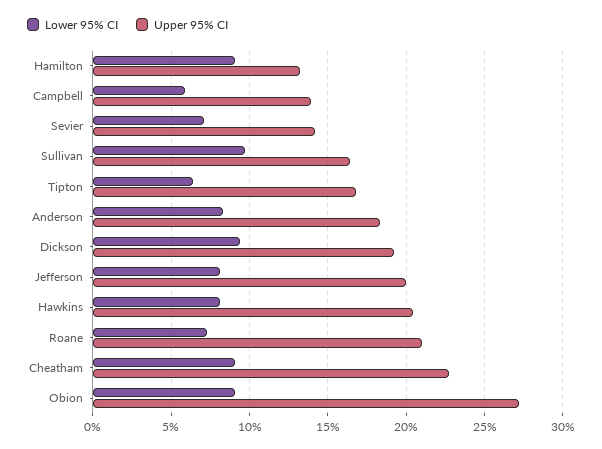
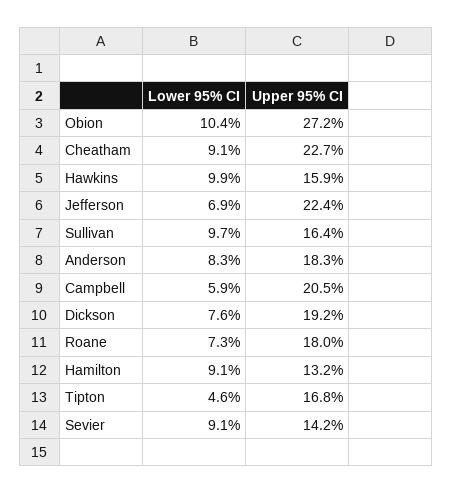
  {
    "Lower 95% CI": {
      "Hamilton": 9.1,
      "Campbell": 5.9,
-     "Sevier": 7,
+     "Sevier": 9.1,
      "Sullivan": 9.7,
-     "Tipton": 6.5,
+     "Tipton": 4.6,
      "Anderson": 8.3,
-     "Dickson": 9.5,
+     "Dickson": 7.6,
-     "Jefferson": 8,
+     "Jefferson": 6.9,
-     "Hawkins": 8,
+     "Hawkins": 9.9,
      "Roane": 7.3,
      "Cheatham": 9.1,
-     "Obion": 9
+     "Obion": 10.4
    },
    "Upper 95% CI": {
      "Hamilton": 13.2,
-     "Campbell": 14,
+     "Campbell": 20.5,
      "Sevier": 14.2,
      "Sullivan": 16.4,
      "Tipton": 16.8,
      "Anderson": 18.3,
      "Dickson": 19.2,
-     "Jefferson": 20,
+     "Jefferson": 22.4,
-     "Hawkins": 20.5,
+     "Hawkins": 15.9,
-     "Roane": 21,
+     "Roane": 18,
      "Cheatham": 22.7,
      "Obion": 27.2
    }
  }

